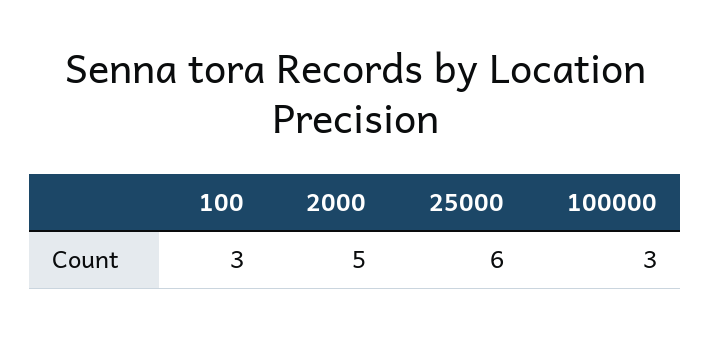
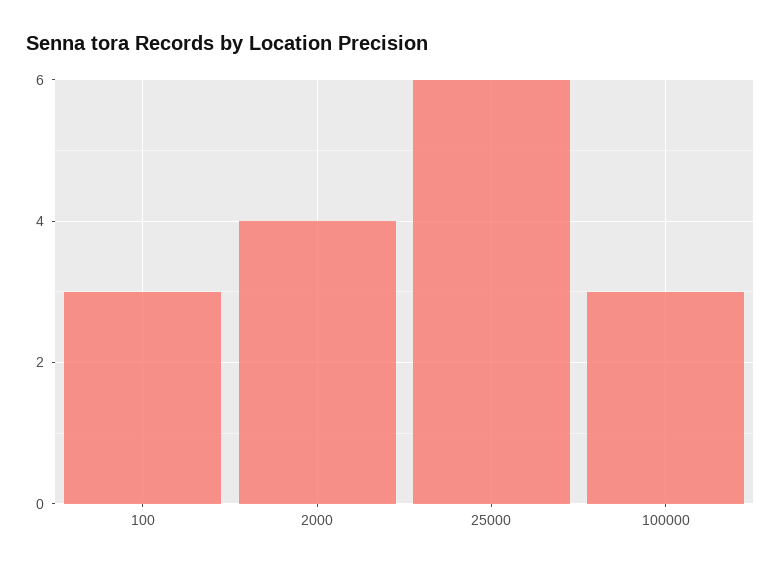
  {
    "100": 3,
-   "2000": 5,
+   "2000": 4,
    "25000": 6,
    "100000": 3
  }

